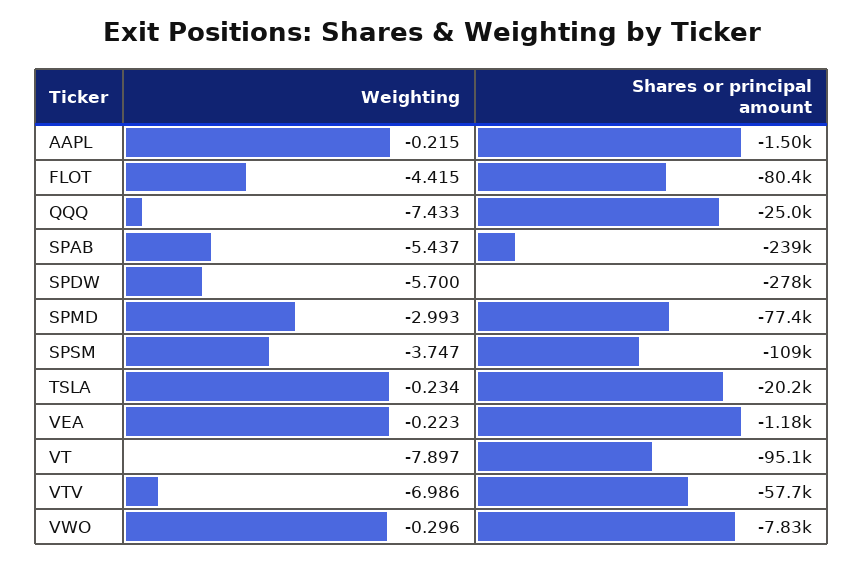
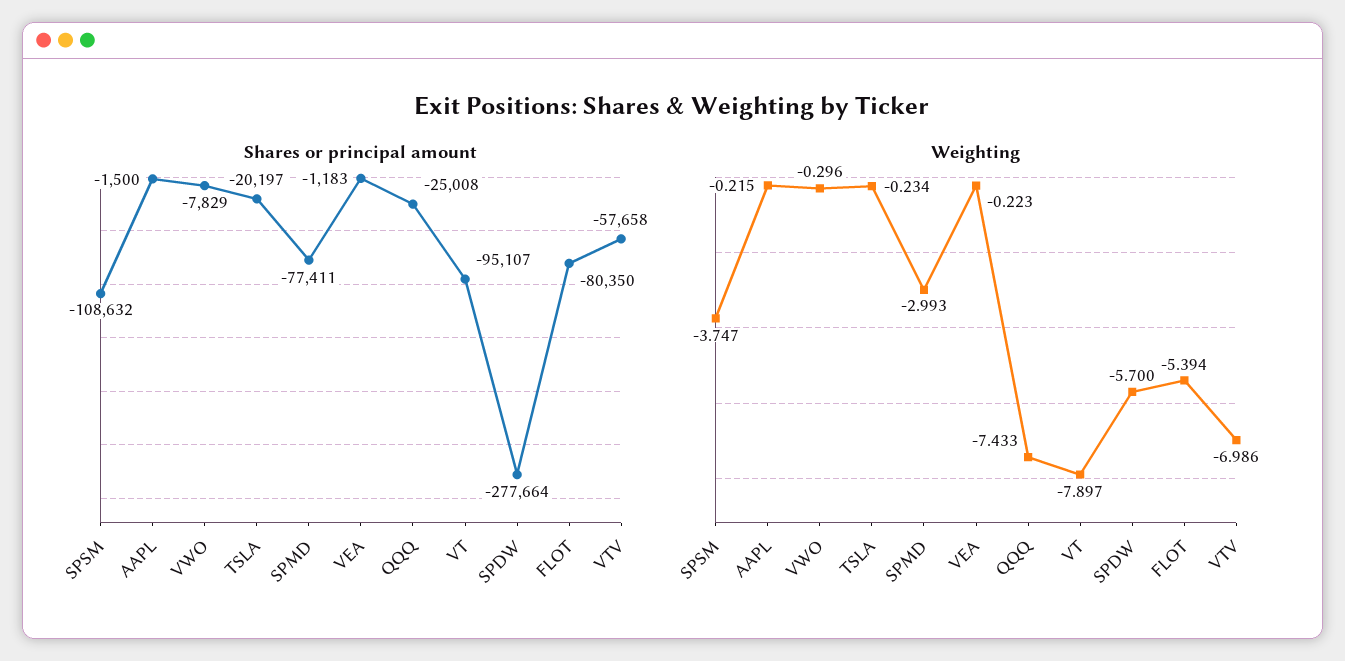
  {
    "Weighting": {
      "AAPL": -0.215,
-     "FLOT": -4.415,
+     "FLOT": -5.394,
      "QQQ": -7.433,
-     "SPAB": -5.437,
      "SPDW": -5.7,
      "SPMD": -2.993,
      "SPSM": -3.747,
      "TSLA": -0.234,
      "VEA": -0.223,
      "VT": -7.897,
      "VTV": -6.986,
      "VWO": -0.296
    },
    "Shares or principal amount": {
      "AAPL": -1500,
      "FLOT": -80350,
      "QQQ": -25008,
-     "SPAB": -239000,
      "SPDW": -277664,
      "SPMD": -77411,
      "SPSM": -108632,
      "TSLA": -20197,
      "VEA": -1183,
      "VT": -95107,
      "VTV": -57658,
      "VWO": -7829
    }
  }

